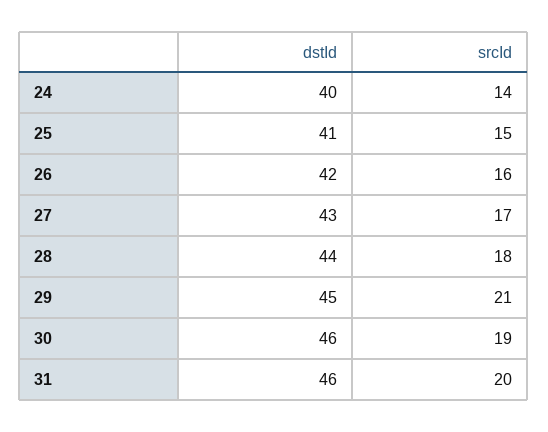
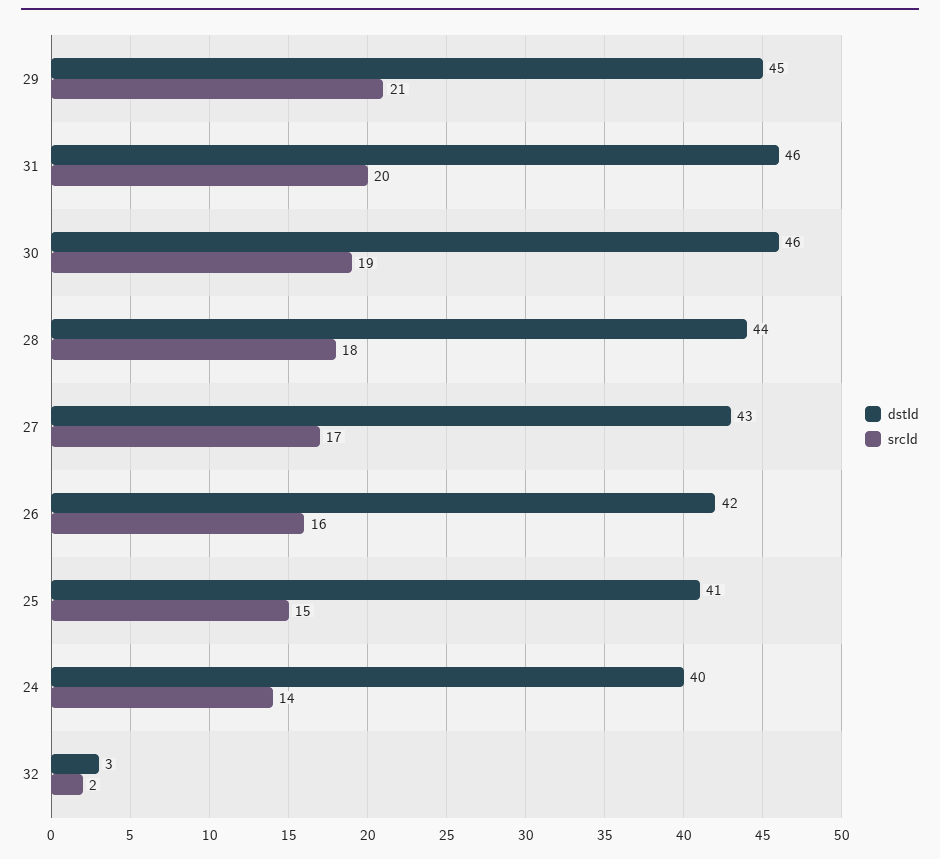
  {
    "dstId": {
      "24": 40,
      "25": 41,
      "26": 42,
      "27": 43,
      "28": 44,
      "29": 45,
      "30": 46,
-     "31": 46
+     "31": 46,
+     "32": 3
    },
    "srcId": {
      "24": 14,
      "25": 15,
      "26": 16,
      "27": 17,
      "28": 18,
      "29": 21,
      "30": 19,
-     "31": 20
+     "31": 20,
+     "32": 2
    }
  }

